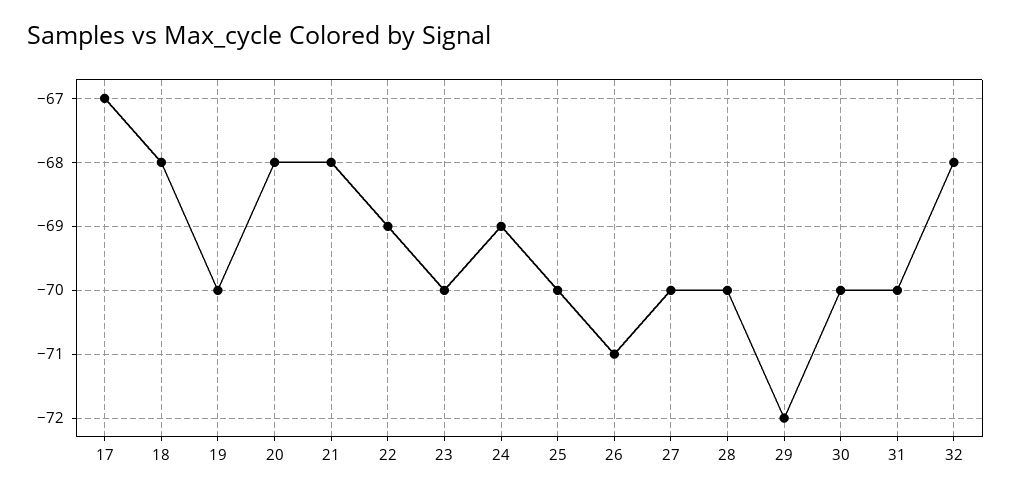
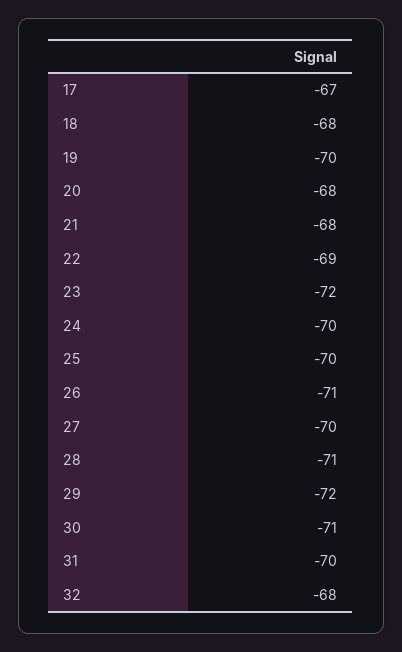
  {
    "17": -67,
    "18": -68,
    "19": -70,
    "20": -68,
    "21": -68,
    "22": -69,
-   "23": -70,
+   "23": -72,
-   "24": -69,
+   "24": -70,
    "25": -70,
    "26": -71,
    "27": -70,
-   "28": -70,
+   "28": -71,
    "29": -72,
-   "30": -70,
+   "30": -71,
    "31": -70,
    "32": -68
  }

